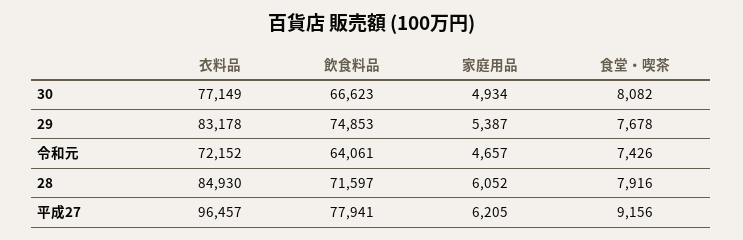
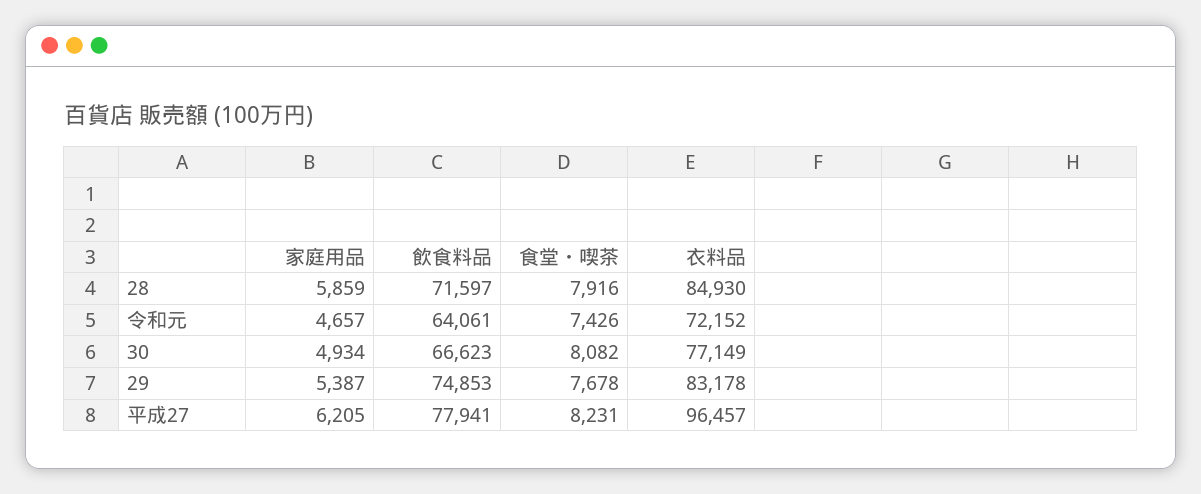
  {
    "衣料品": {
      "30": 77149,
      "29": 83178,
      "令和元": 72152,
      "28": 84930,
      "平成27": 96457
    },
    "飲食料品": {
      "30": 66623,
      "29": 74853,
      "令和元": 64061,
      "28": 71597,
      "平成27": 77941
    },
    "家庭用品": {
      "30": 4934,
      "29": 5387,
      "令和元": 4657,
-     "28": 6052,
+     "28": 5859,
      "平成27": 6205
    },
    "食堂・喫茶": {
      "30": 8082,
      "29": 7678,
      "令和元": 7426,
      "28": 7916,
-     "平成27": 9156
+     "平成27": 8231
    }
  }

